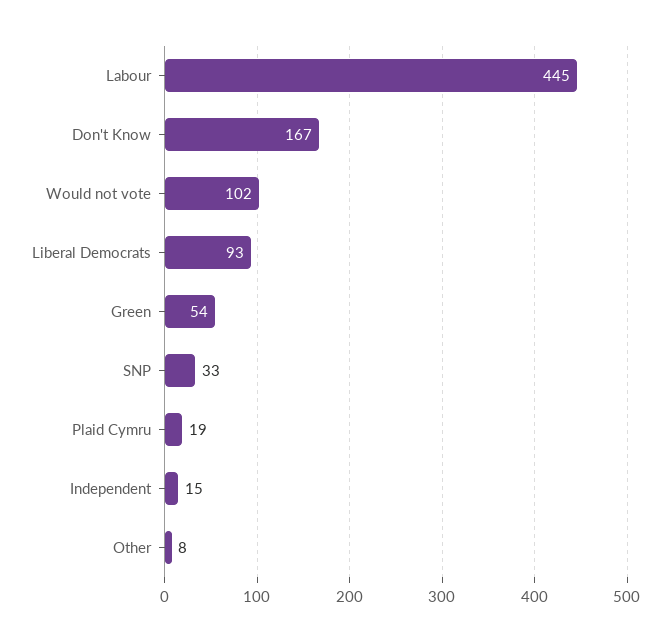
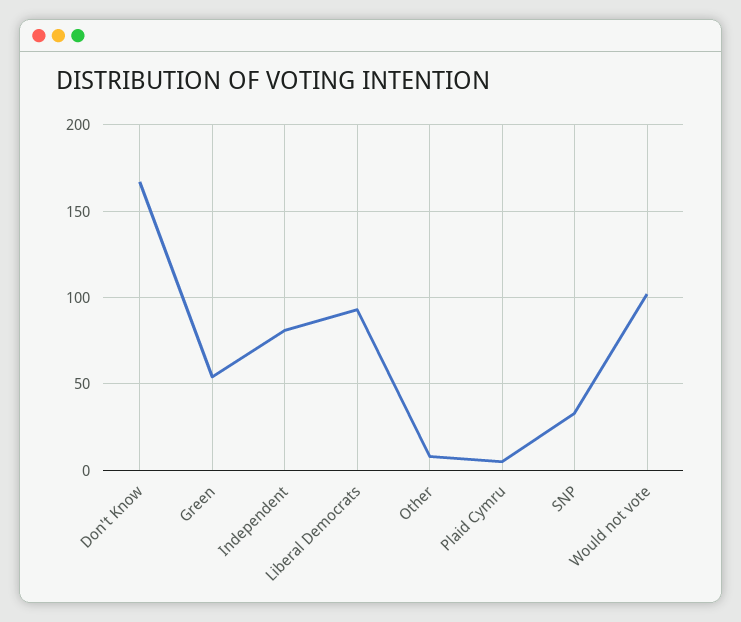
  {
-   "Labour": 445,
    "Don't Know": 167,
    "Would not vote": 102,
    "Liberal Democrats": 93,
    "Green": 54,
    "SNP": 33,
-   "Plaid Cymru": 19,
+   "Plaid Cymru": 5,
-   "Independent": 15,
+   "Independent": 80,
    "Other": 8
  }

